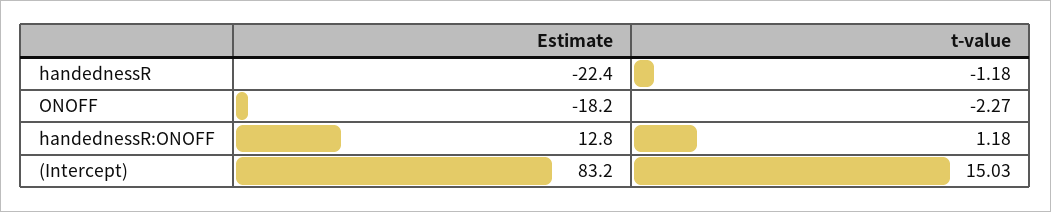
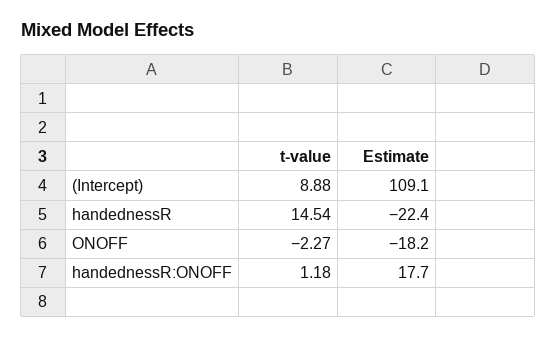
  {
    "Estimate": {
      "handednessR": -22.4,
      "ONOFF": -18.2,
-     "handednessR:ONOFF": 12.8,
+     "handednessR:ONOFF": 17.7,
-     "(Intercept)": 83.2
+     "(Intercept)": 109.1
    },
    "t-value": {
-     "handednessR": -1.18,
+     "handednessR": 14.54,
      "ONOFF": -2.27,
      "handednessR:ONOFF": 1.18,
-     "(Intercept)": 15.03
+     "(Intercept)": 8.88
    }
  }

